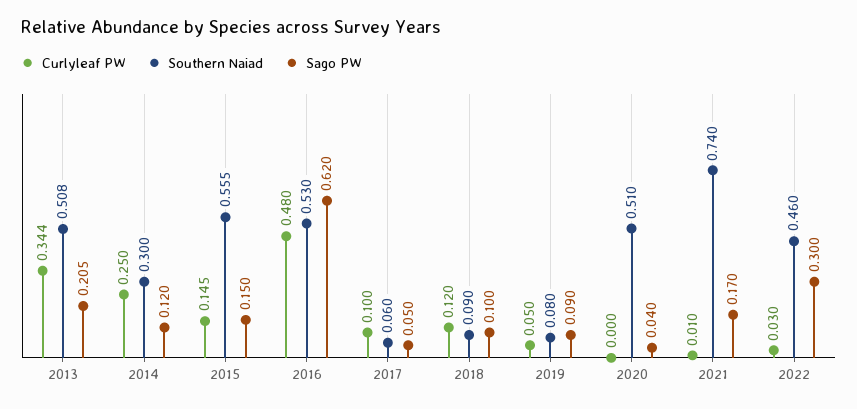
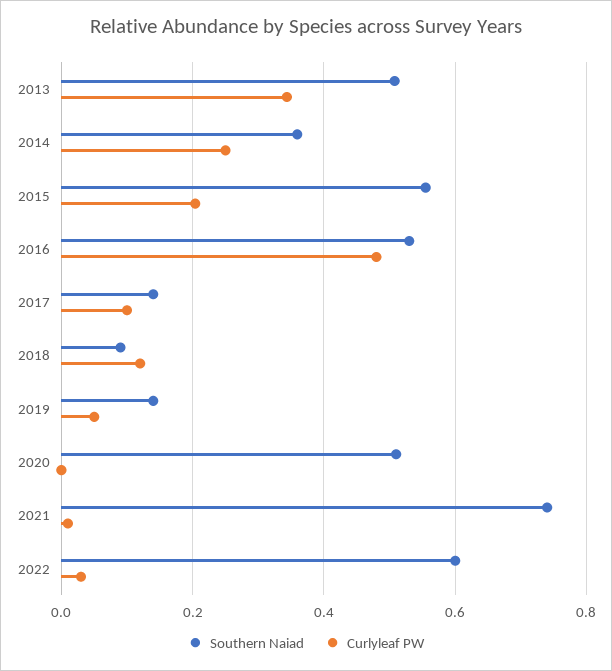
  {
    "Curlyleaf PW": {
      "2013": 0.344,
      "2014": 0.25,
-     "2015": 0.145,
+     "2015": 0.2,
      "2016": 0.48,
      "2017": 0.1,
      "2018": 0.12,
      "2019": 0.05,
      "2020": 0,
      "2021": 0.01,
      "2022": 0.03
    },
    "Southern Naiad": {
      "2013": 0.508,
-     "2014": 0.3,
+     "2014": 0.36,
      "2015": 0.555,
      "2016": 0.53,
-     "2017": 0.06,
+     "2017": 0.14,
      "2018": 0.09,
-     "2019": 0.08,
+     "2019": 0.14,
      "2020": 0.51,
      "2021": 0.74,
-     "2022": 0.46
+     "2022": 0.6
-   },
+   }
-   "Sago PW": {
-     "2013": 0.205,
-     "2014": 0.12,
-     "2015": 0.15,
-     "2016": 0.62,
-     "2017": 0.05,
-     "2018": 0.1,
-     "2019": 0.09,
-     "2020": 0.04,
-     "2021": 0.17,
-     "2022": 0.3
-   }
  }

